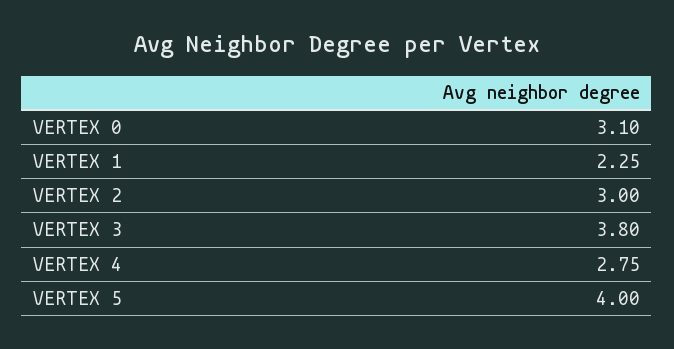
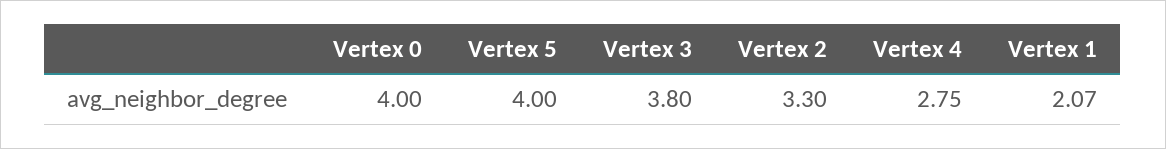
  {
-   "VERTEX 0": 3.1,
+   "VERTEX 0": 4,
-   "VERTEX 1": 2.25,
+   "VERTEX 1": 2.07,
-   "VERTEX 2": 3,
+   "VERTEX 2": 3.3,
    "VERTEX 3": 3.8,
    "VERTEX 4": 2.75,
    "VERTEX 5": 4
  }

